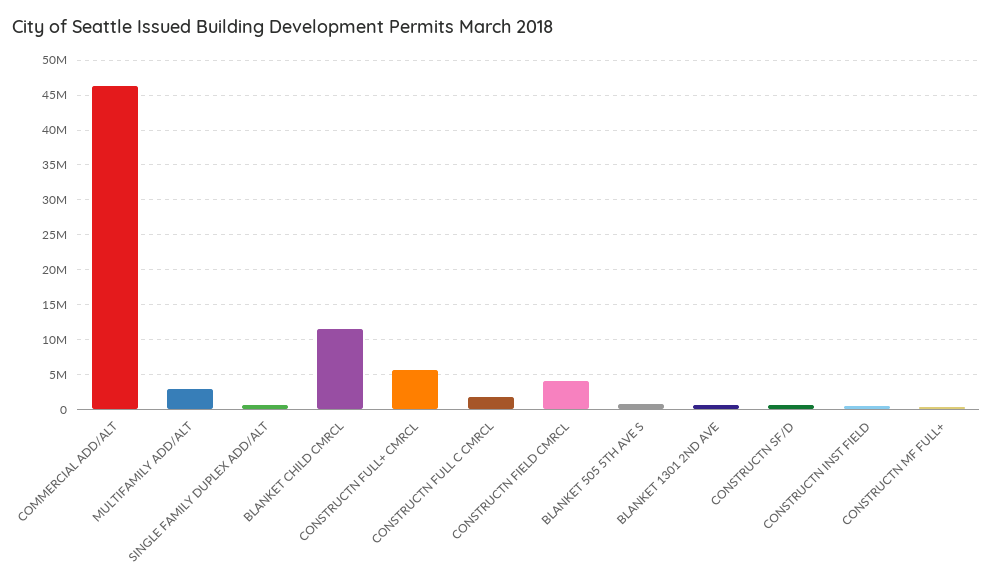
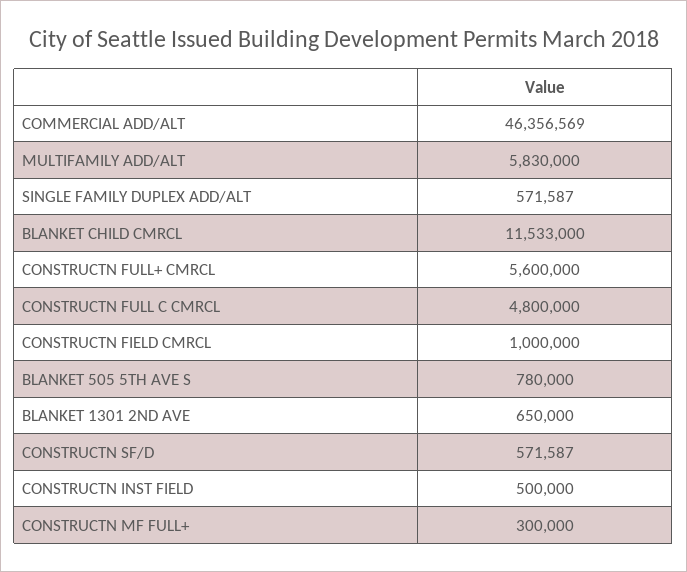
  {
    "COMMERCIAL ADD/ALT": 46356569,
-   "MULTIFAMILY ADD/ALT": 3000000,
+   "MULTIFAMILY ADD/ALT": 5830000,
    "SINGLE FAMILY DUPLEX ADD/ALT": 571587,
    "BLANKET CHILD CMRCL": 11533000,
    "CONSTRUCTN FULL+ CMRCL": 5600000,
-   "CONSTRUCTN FULL C CMRCL": 2000000,
+   "CONSTRUCTN FULL C CMRCL": 4800000,
-   "CONSTRUCTN FIELD CMRCL": 4000000,
+   "CONSTRUCTN FIELD CMRCL": 1000000,
    "BLANKET 505 5TH AVE S": 780000,
    "BLANKET 1301 2ND AVE": 650000,
    "CONSTRUCTN SF/D": 571587,
    "CONSTRUCTN INST FIELD": 500000,
    "CONSTRUCTN MF FULL+": 300000
  }

